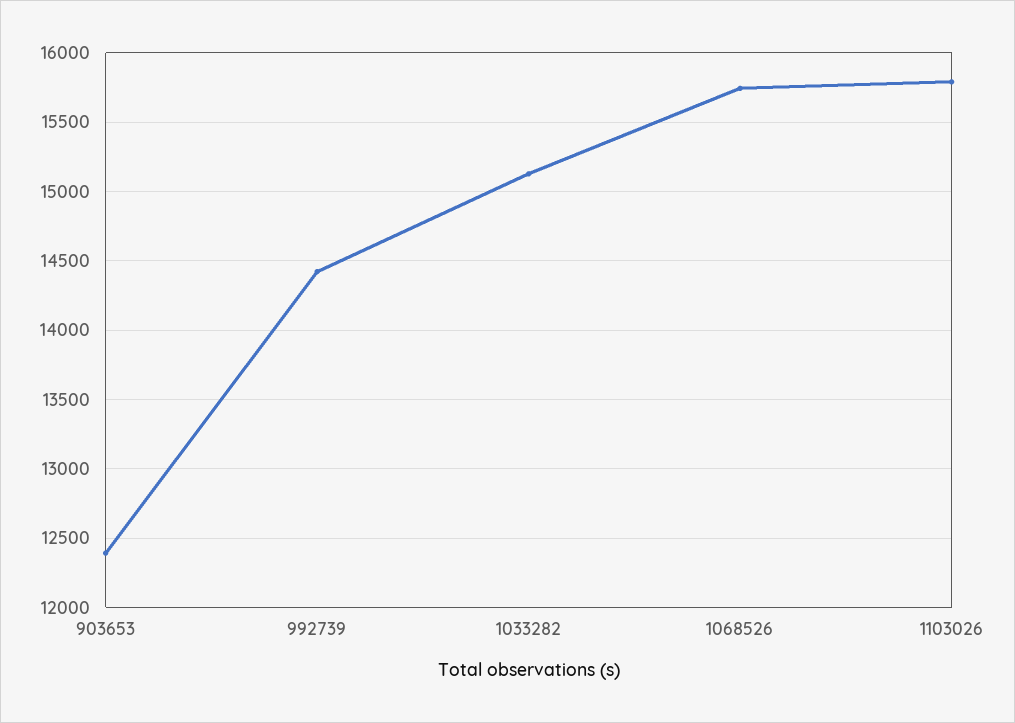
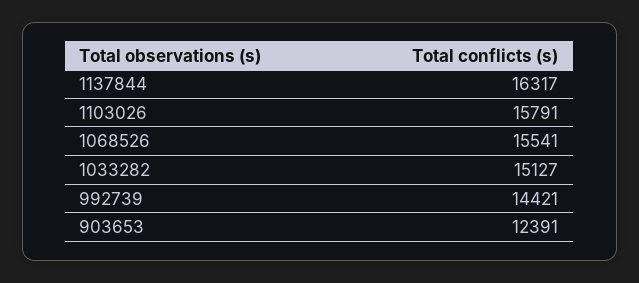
  {
    "903653": 12391,
    "992739": 14421,
    "1033282": 15127,
-   "1068526": 15750,
+   "1068526": 15541,
-   "1103026": 15791
+   "1103026": 15791,
+   "1137844": 16317
  }

